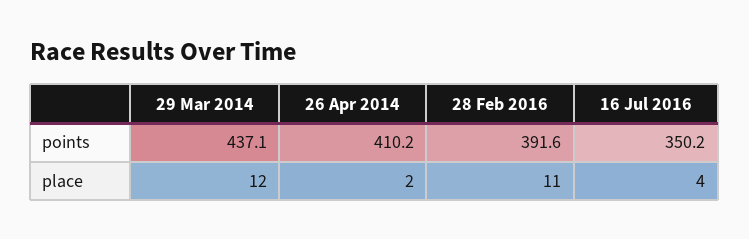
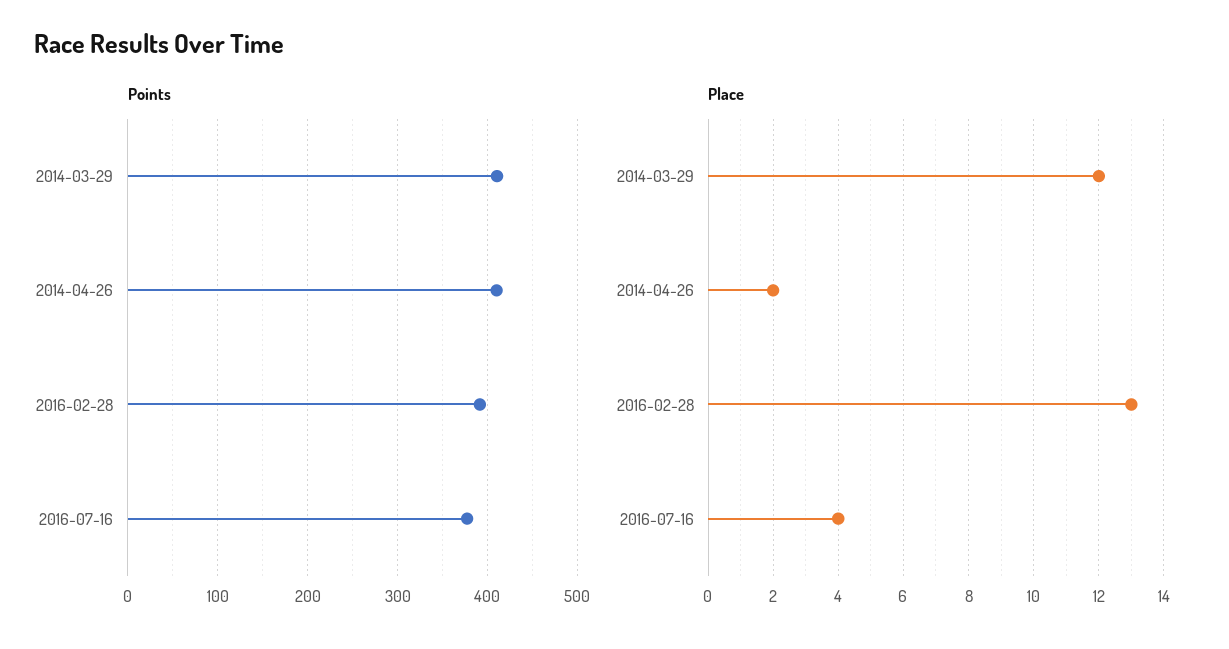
  {
    "points": {
-     "29 Mar 2014": 437.1,
+     "29 Mar 2014": 410,
      "26 Apr 2014": 410.2,
      "28 Feb 2016": 391.6,
-     "16 Jul 2016": 350.2
+     "16 Jul 2016": 380
    },
    "place": {
      "29 Mar 2014": 12,
      "26 Apr 2014": 2,
-     "28 Feb 2016": 11,
+     "28 Feb 2016": 13,
      "16 Jul 2016": 4
    }
  }

